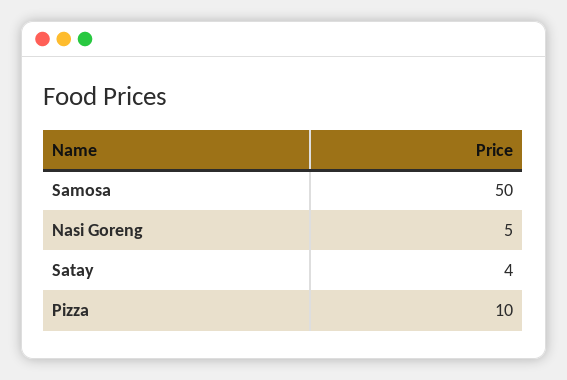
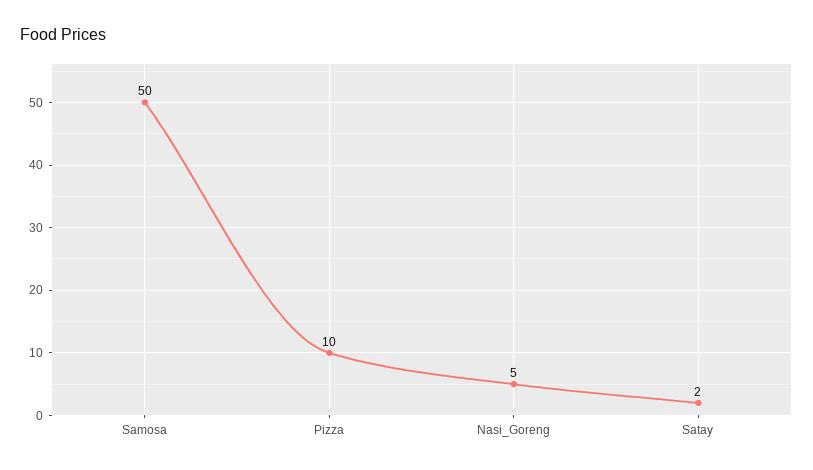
  {
    "Samosa": 50,
    "Nasi Goreng": 5,
-   "Satay": 4,
+   "Satay": 2,
    "Pizza": 10
  }

